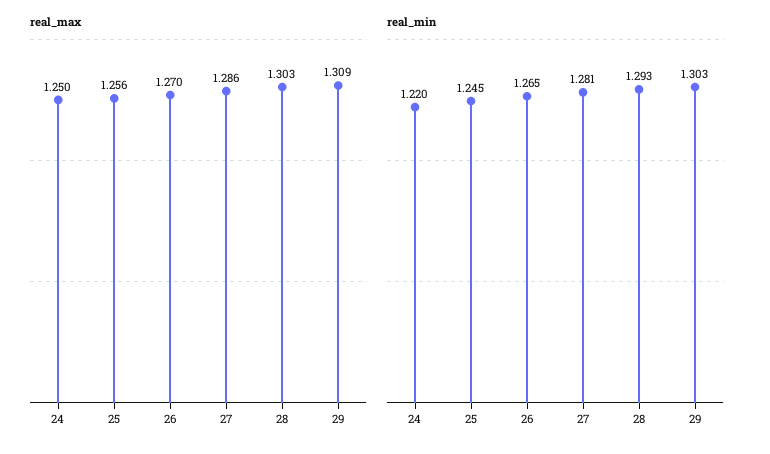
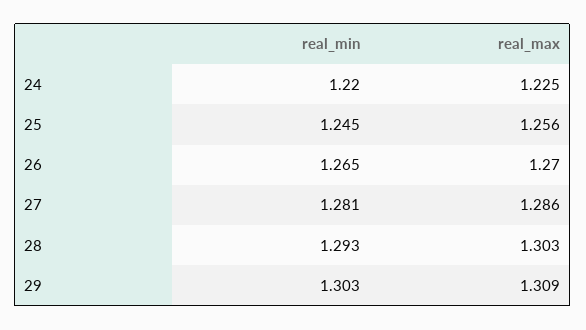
  {
    "real_max": {
-     "24": 1.25,
+     "24": 1.225,
      "25": 1.256,
      "26": 1.27,
      "27": 1.286,
      "28": 1.303,
      "29": 1.309
    },
    "real_min": {
      "24": 1.22,
      "25": 1.245,
      "26": 1.265,
      "27": 1.281,
      "28": 1.293,
      "29": 1.303
    }
  }

